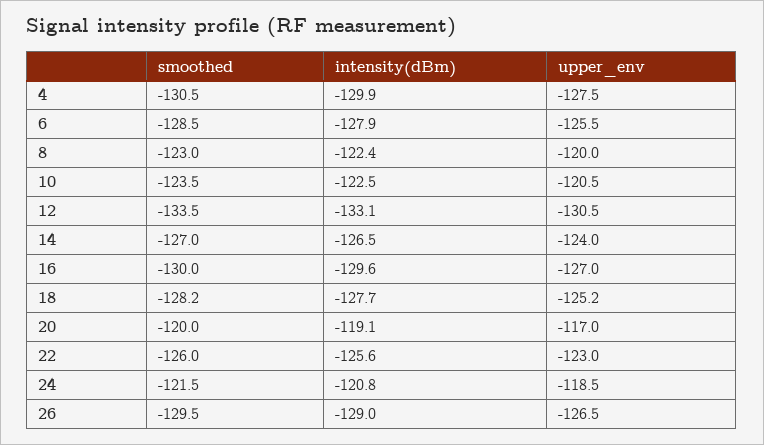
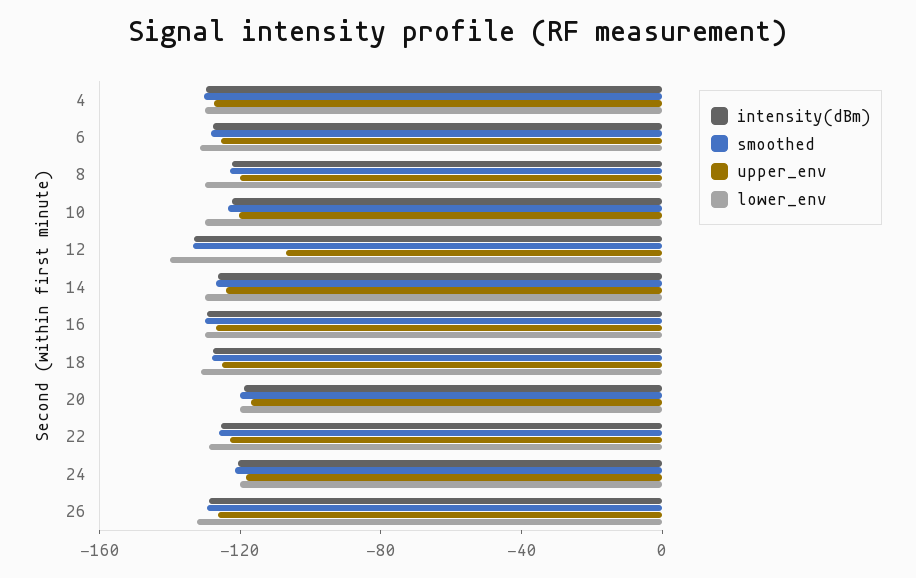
  {
    "smoothed": {
      "4": -130.5,
      "6": -128.5,
      "8": -123,
      "10": -123.5,
      "12": -133.5,
      "14": -127,
      "16": -130,
      "18": -128.2,
      "20": -120,
      "22": -126,
      "24": -121.5,
      "26": -129.5
    },
    "intensity(dBm)": {
      "4": -129.9,
      "6": -127.9,
      "8": -122.4,
      "10": -122.5,
      "12": -133.1,
      "14": -126.5,
      "16": -129.6,
      "18": -127.7,
      "20": -119.1,
      "22": -125.6,
      "24": -120.8,
      "26": -129
    },
    "upper_env": {
      "4": -127.5,
      "6": -125.5,
      "8": -120,
      "10": -120.5,
-     "12": -130.5,
+     "12": -110,
      "14": -124,
      "16": -127,
      "18": -125.2,
      "20": -117,
      "22": -123,
      "24": -118.5,
      "26": -126.5
-   }
+   },
+   "lower_env": {
+     "4": -130,
+     "6": -130,
+     "8": -130,
+     "10": -130,
+     "12": -140,
+     "14": -130,
+     "16": -130,
+     "18": -130,
+     "20": -120,
+     "22": -130,
+     "24": -120,
+     "26": -130
+   }
  }

